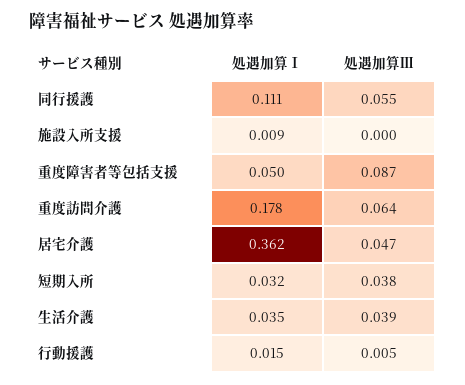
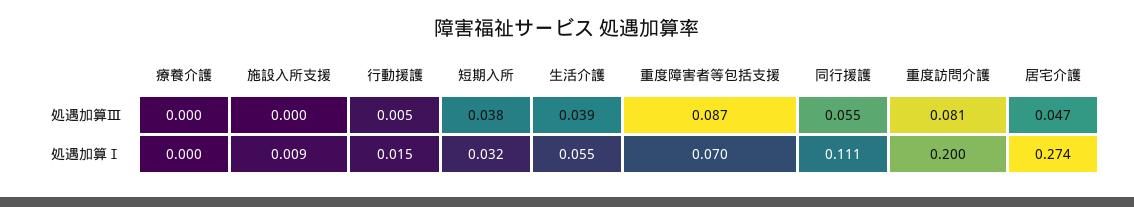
  {
    "処遇加算Ⅰ": {
      "同行援護": 0.111,
      "施設入所支援": 0.009,
-     "重度障害者等包括支援": 0.05,
+     "重度障害者等包括支援": 0.07,
-     "重度訪問介護": 0.178,
+     "重度訪問介護": 0.2,
-     "居宅介護": 0.362,
+     "居宅介護": 0.274,
      "短期入所": 0.032,
-     "生活介護": 0.035,
+     "生活介護": 0.055,
-     "行動援護": 0.015
+     "行動援護": 0.015,
+     "療養介護": 0
    },
    "処遇加算Ⅲ": {
      "同行援護": 0.055,
      "施設入所支援": 0,
      "重度障害者等包括支援": 0.087,
-     "重度訪問介護": 0.064,
+     "重度訪問介護": 0.081,
      "居宅介護": 0.047,
      "短期入所": 0.038,
      "生活介護": 0.039,
-     "行動援護": 0.005
+     "行動援護": 0.005,
+     "療養介護": 0
    }
  }

